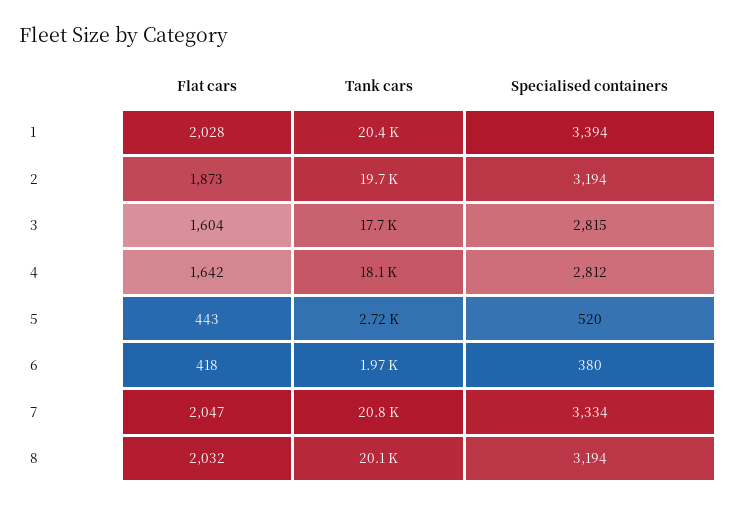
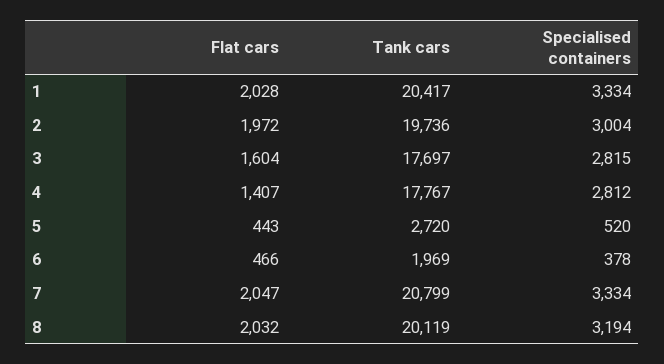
  {
    "Flat cars": {
      "1": 2028,
-     "2": 1873,
+     "2": 1972,
      "3": 1604,
-     "4": 1642,
+     "4": 1407,
      "5": 443,
-     "6": 418,
+     "6": 466,
      "7": 2047,
      "8": 2032
    },
    "Tank cars": {
      "1": 20417,
      "2": 19736,
      "3": 17697,
-     "4": 18100,
+     "4": 17767,
      "5": 2720,
      "6": 1969,
      "7": 20799,
      "8": 20119
    },
    "Specialised containers": {
-     "1": 3394,
+     "1": 3334,
-     "2": 3194,
+     "2": 3004,
      "3": 2815,
      "4": 2812,
      "5": 520,
-     "6": 380,
+     "6": 378,
      "7": 3334,
      "8": 3194
    }
  }

